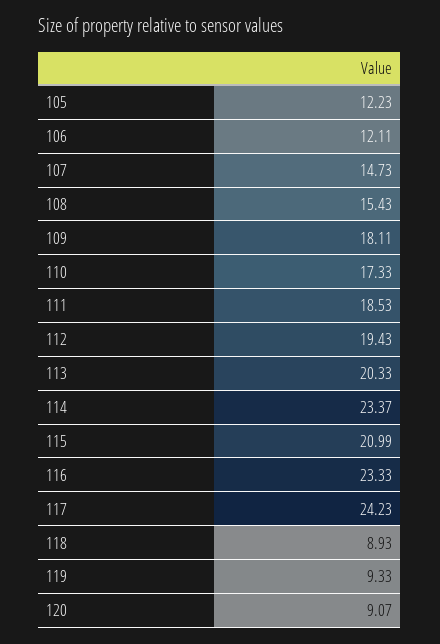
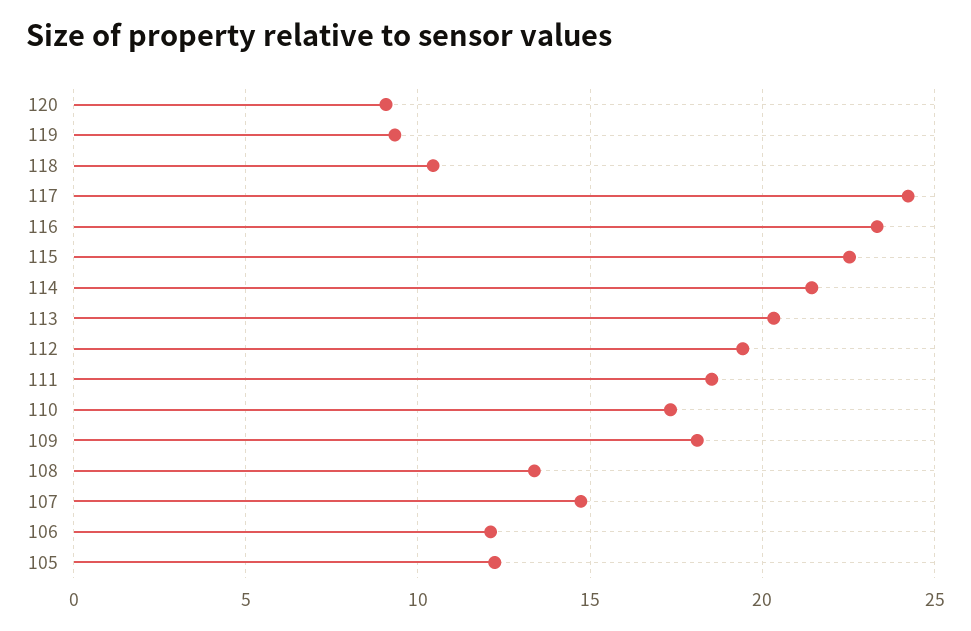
  {
    "105": 12.23,
    "106": 12.11,
    "107": 14.73,
-   "108": 15.43,
+   "108": 13.5,
    "109": 18.11,
    "110": 17.33,
    "111": 18.53,
    "112": 19.43,
    "113": 20.33,
-   "114": 23.37,
+   "114": 21.5,
-   "115": 20.99,
+   "115": 22.5,
    "116": 23.33,
    "117": 24.23,
-   "118": 8.93,
+   "118": 10.5,
    "119": 9.33,
    "120": 9.07
  }

